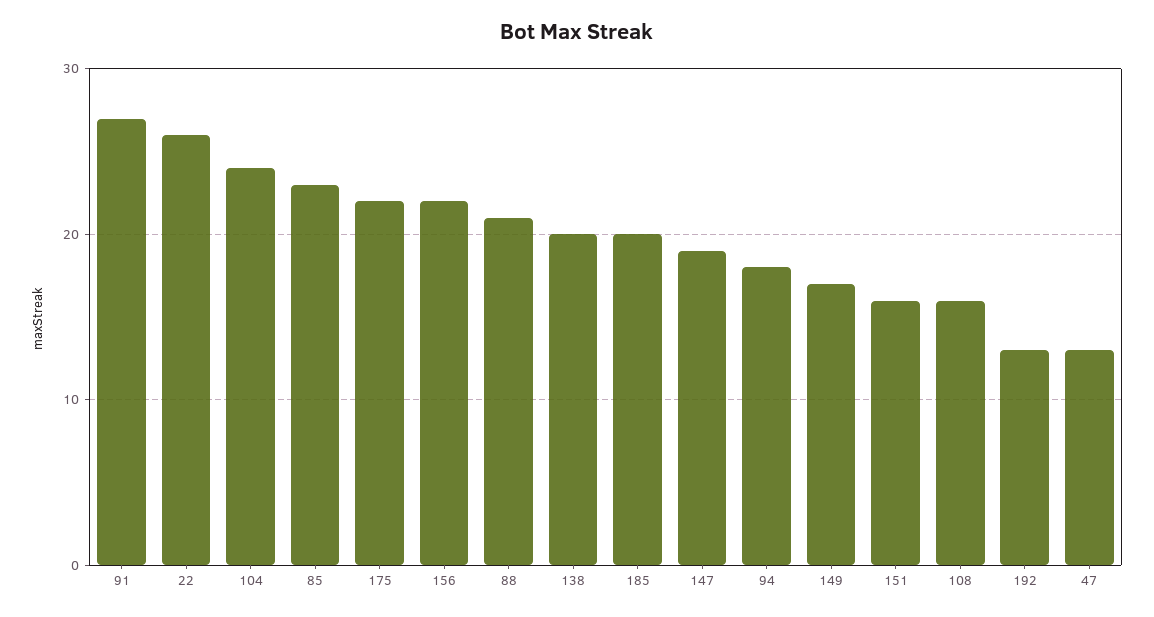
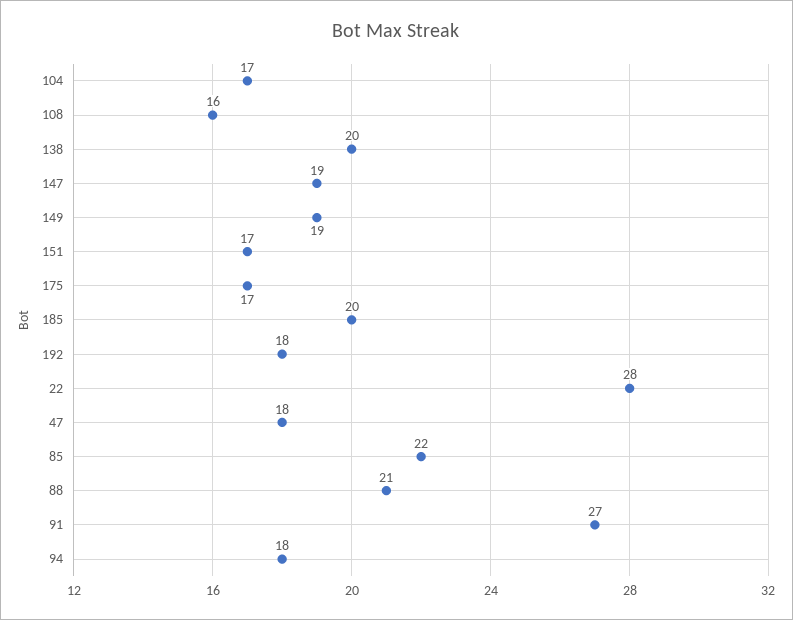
  {
    "91": 27,
-   "22": 26,
+   "22": 28,
-   "104": 24,
+   "104": 17,
-   "85": 23,
+   "85": 22,
-   "175": 22,
+   "175": 17,
-   "156": 22,
    "88": 21,
    "138": 20,
    "185": 20,
    "147": 19,
    "94": 18,
-   "149": 17,
+   "149": 19,
-   "151": 16,
+   "151": 17,
    "108": 16,
-   "192": 13,
+   "192": 18,
-   "47": 13
+   "47": 18
  }

